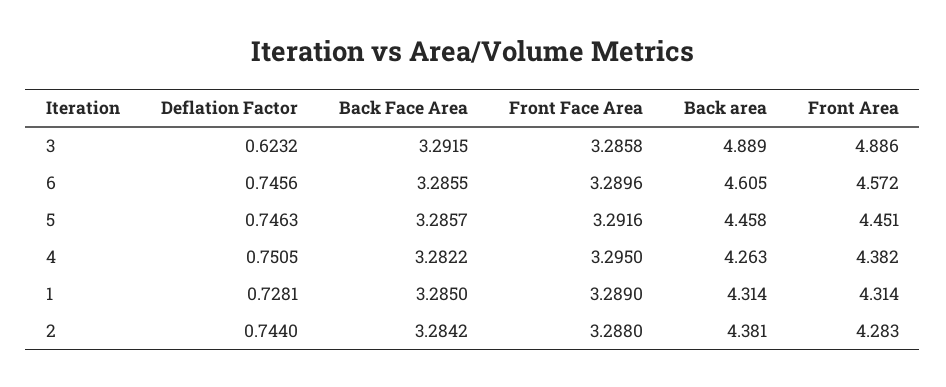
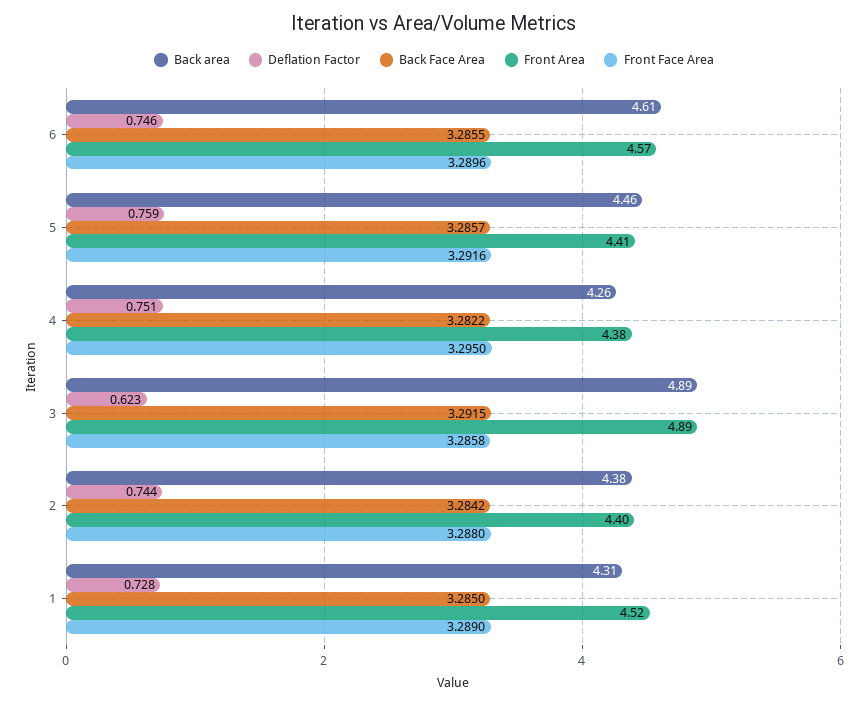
  {
    "Deflation Factor": {
      "3": 0.6232,
      "6": 0.7456,
-     "5": 0.7463,
+     "5": 0.759,
      "4": 0.7505,
      "1": 0.7281,
      "2": 0.744
    },
    "Back Face Area": {
      "3": 3.2915,
      "6": 3.2855,
      "5": 3.2857,
      "4": 3.2822,
      "1": 3.285,
      "2": 3.2842
    },
    "Front Face Area": {
      "3": 3.2858,
      "6": 3.2896,
      "5": 3.2916,
      "4": 3.295,
      "1": 3.289,
      "2": 3.288
    },
    "Back area": {
      "3": 4.889,
      "6": 4.605,
      "5": 4.458,
      "4": 4.263,
      "1": 4.314,
      "2": 4.381
    },
    "Front Area": {
      "3": 4.886,
      "6": 4.572,
-     "5": 4.451,
+     "5": 4.41,
      "4": 4.382,
-     "1": 4.314,
+     "1": 4.52,
-     "2": 4.283
+     "2": 4.4
    }
  }

